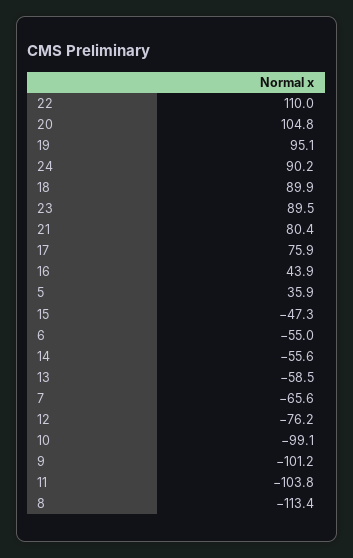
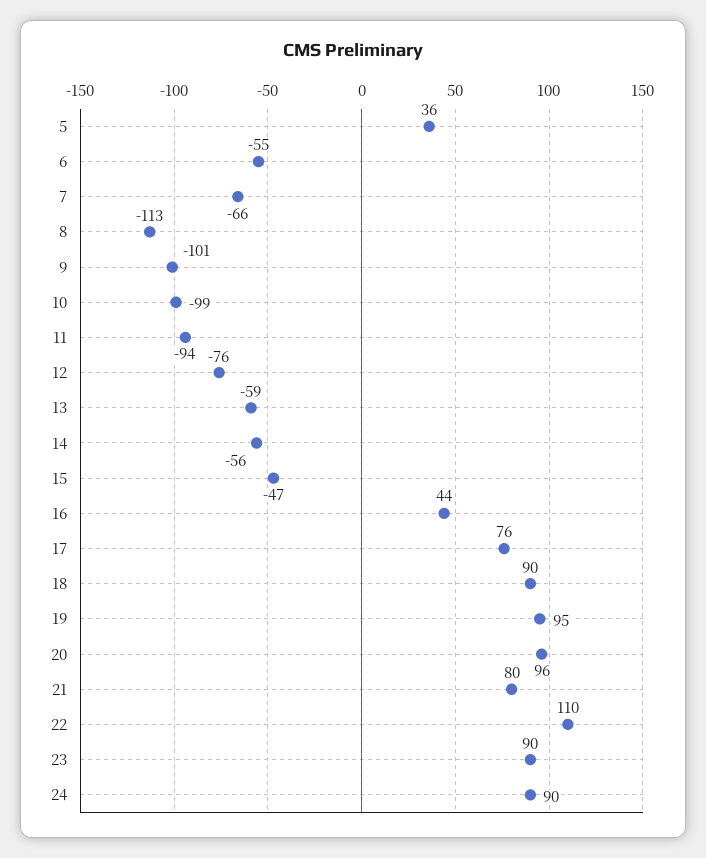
  {
    "22": 110,
-   "20": 104.8,
+   "20": 96,
    "19": 95.1,
    "24": 90.2,
    "18": 89.9,
    "23": 89.5,
    "21": 80.4,
    "17": 75.9,
    "16": 43.9,
    "5": 35.9,
    "15": -47.3,
    "6": -55,
    "14": -55.6,
    "13": -58.5,
    "7": -65.6,
    "12": -76.2,
    "10": -99.1,
    "9": -101.2,
-   "11": -103.8,
+   "11": -94,
    "8": -113.4
  }

